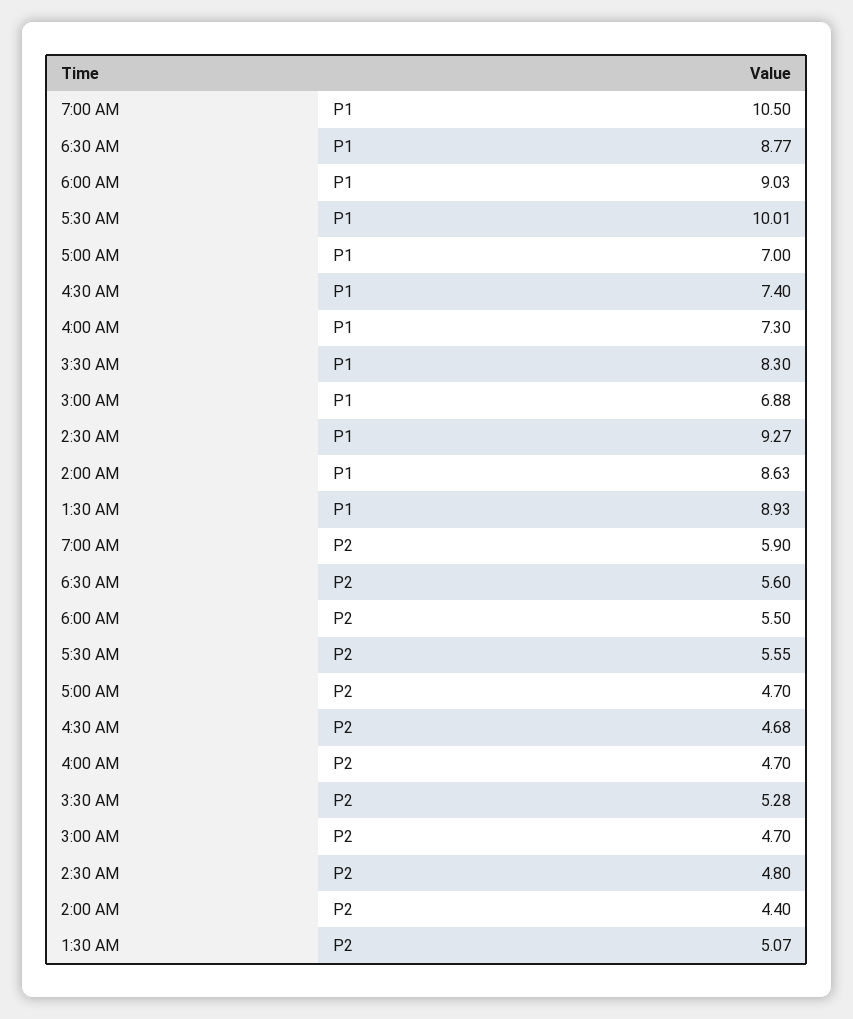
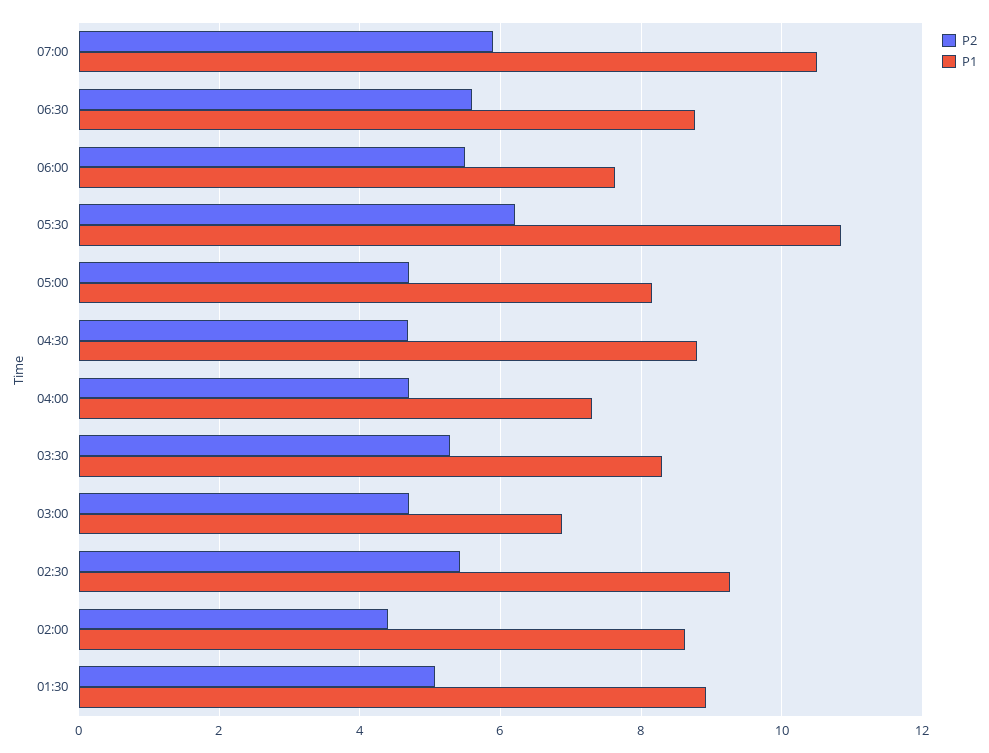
  {
    "P1": {
      "7:00 AM": 10.5,
      "6:30 AM": 8.77,
-     "6:00 AM": 9.03,
+     "6:00 AM": 7.6,
-     "5:30 AM": 10.01,
+     "5:30 AM": 10.8,
-     "5:00 AM": 7,
+     "5:00 AM": 8.2,
-     "4:30 AM": 7.4,
+     "4:30 AM": 8.8,
      "4:00 AM": 7.3,
      "3:30 AM": 8.3,
      "3:00 AM": 6.88,
      "2:30 AM": 9.27,
      "2:00 AM": 8.63,
      "1:30 AM": 8.93
    },
    "P2": {
      "7:00 AM": 5.9,
      "6:30 AM": 5.6,
      "6:00 AM": 5.5,
-     "5:30 AM": 5.55,
+     "5:30 AM": 6.2,
      "5:00 AM": 4.7,
      "4:30 AM": 4.68,
      "4:00 AM": 4.7,
      "3:30 AM": 5.28,
      "3:00 AM": 4.7,
-     "2:30 AM": 4.8,
+     "2:30 AM": 5.4,
      "2:00 AM": 4.4,
      "1:30 AM": 5.07
    }
  }

